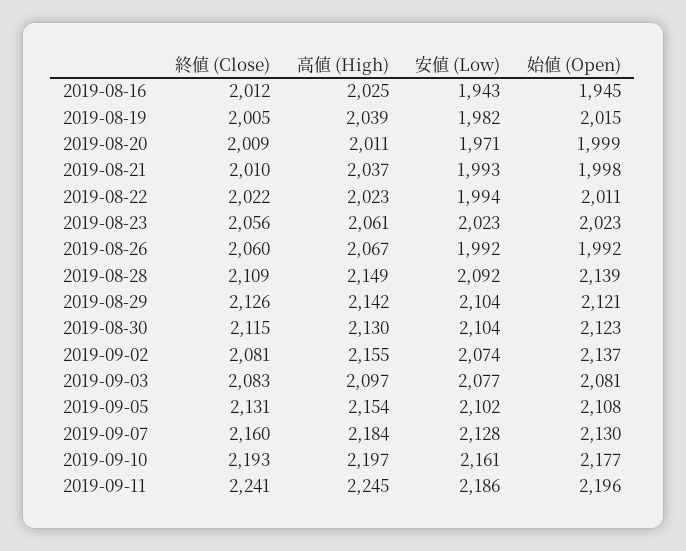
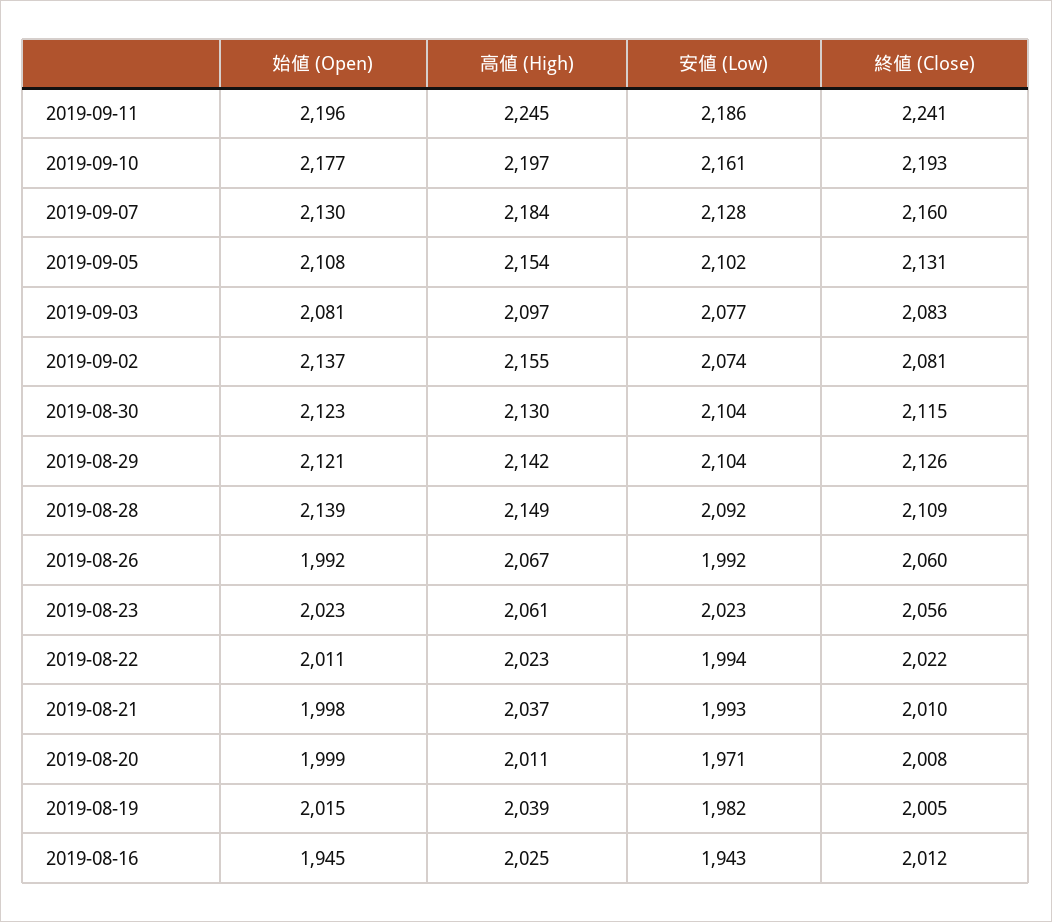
  {
    "終値 (Close)": {
      "2019-08-16": 2012,
      "2019-08-19": 2005,
-     "2019-08-20": 2009,
+     "2019-08-20": 2008,
      "2019-08-21": 2010,
      "2019-08-22": 2022,
      "2019-08-23": 2056,
      "2019-08-26": 2060,
      "2019-08-28": 2109,
      "2019-08-29": 2126,
      "2019-08-30": 2115,
      "2019-09-02": 2081,
      "2019-09-03": 2083,
      "2019-09-05": 2131,
      "2019-09-07": 2160,
      "2019-09-10": 2193,
      "2019-09-11": 2241
    },
    "高値 (High)": {
      "2019-08-16": 2025,
      "2019-08-19": 2039,
      "2019-08-20": 2011,
      "2019-08-21": 2037,
      "2019-08-22": 2023,
      "2019-08-23": 2061,
      "2019-08-26": 2067,
      "2019-08-28": 2149,
      "2019-08-29": 2142,
      "2019-08-30": 2130,
      "2019-09-02": 2155,
      "2019-09-03": 2097,
      "2019-09-05": 2154,
      "2019-09-07": 2184,
      "2019-09-10": 2197,
      "2019-09-11": 2245
    },
    "安値 (Low)": {
      "2019-08-16": 1943,
      "2019-08-19": 1982,
      "2019-08-20": 1971,
      "2019-08-21": 1993,
      "2019-08-22": 1994,
      "2019-08-23": 2023,
      "2019-08-26": 1992,
      "2019-08-28": 2092,
      "2019-08-29": 2104,
      "2019-08-30": 2104,
      "2019-09-02": 2074,
      "2019-09-03": 2077,
      "2019-09-05": 2102,
      "2019-09-07": 2128,
      "2019-09-10": 2161,
      "2019-09-11": 2186
    },
    "始値 (Open)": {
      "2019-08-16": 1945,
      "2019-08-19": 2015,
      "2019-08-20": 1999,
      "2019-08-21": 1998,
      "2019-08-22": 2011,
      "2019-08-23": 2023,
      "2019-08-26": 1992,
      "2019-08-28": 2139,
      "2019-08-29": 2121,
      "2019-08-30": 2123,
      "2019-09-02": 2137,
      "2019-09-03": 2081,
      "2019-09-05": 2108,
      "2019-09-07": 2130,
      "2019-09-10": 2177,
      "2019-09-11": 2196
    }
  }

